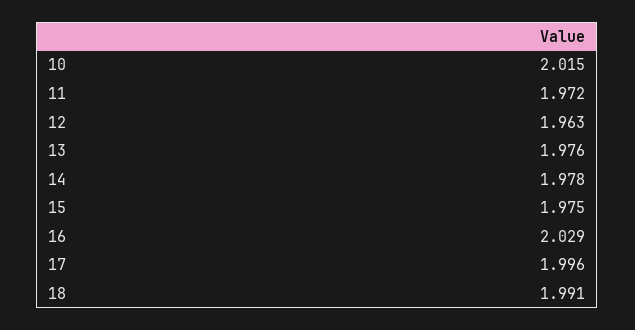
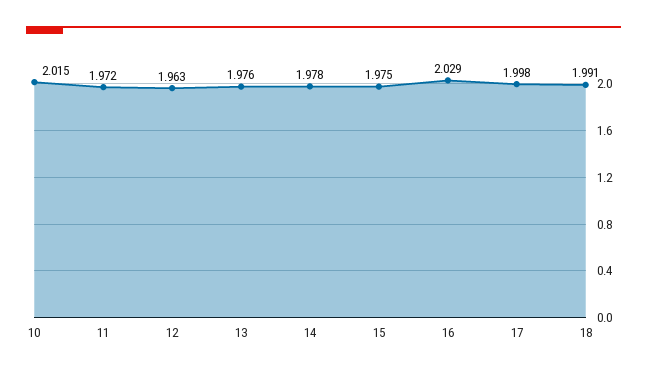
  {
    "10": 2.015,
    "11": 1.972,
    "12": 1.963,
    "13": 1.976,
    "14": 1.978,
    "15": 1.975,
    "16": 2.029,
-   "17": 1.996,
+   "17": 1.998,
    "18": 1.991
  }

